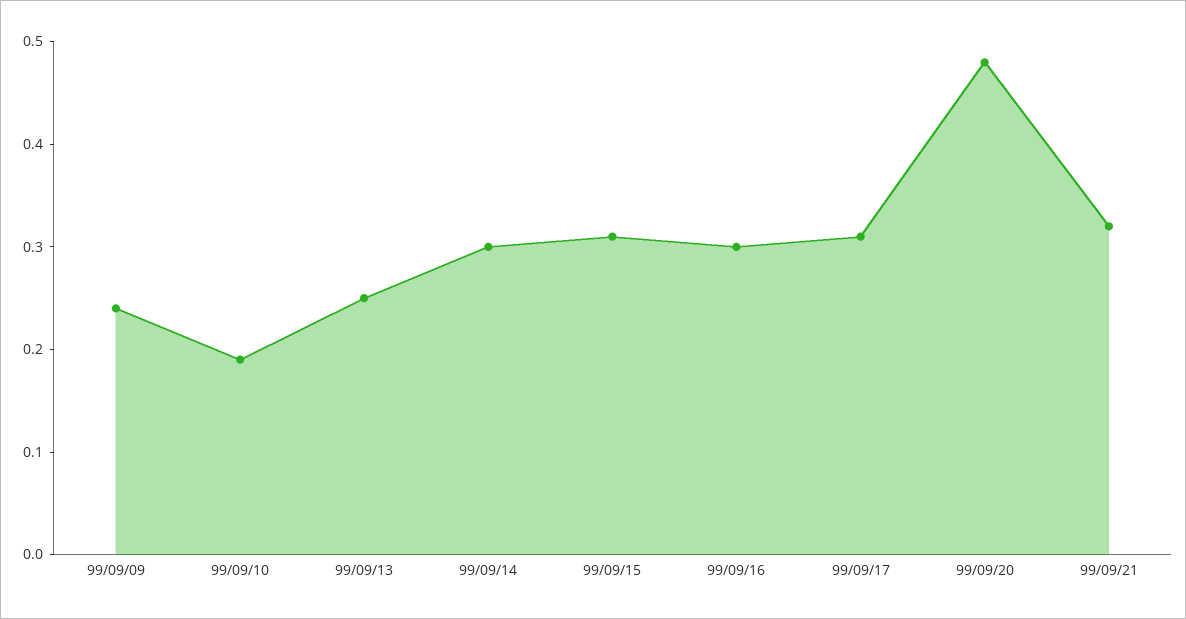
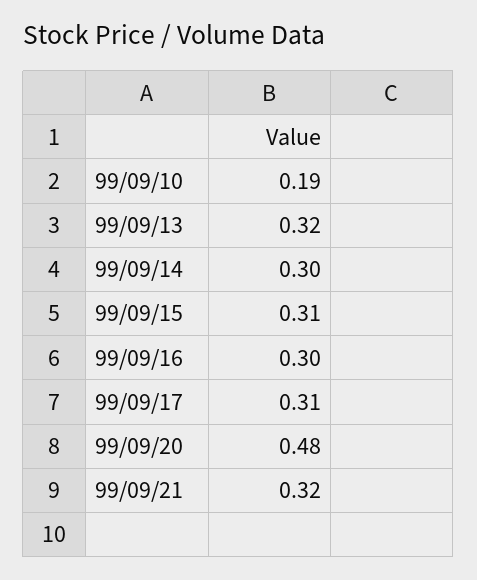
  {
-   "99/09/09": 0.24,
    "99/09/10": 0.19,
-   "99/09/13": 0.25,
+   "99/09/13": 0.32,
    "99/09/14": 0.3,
    "99/09/15": 0.31,
    "99/09/16": 0.3,
    "99/09/17": 0.31,
    "99/09/20": 0.48,
    "99/09/21": 0.32
  }

